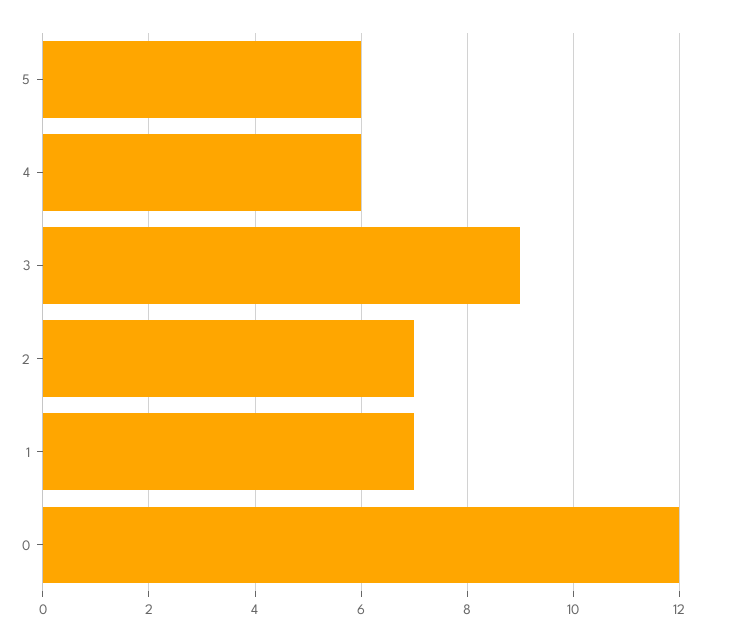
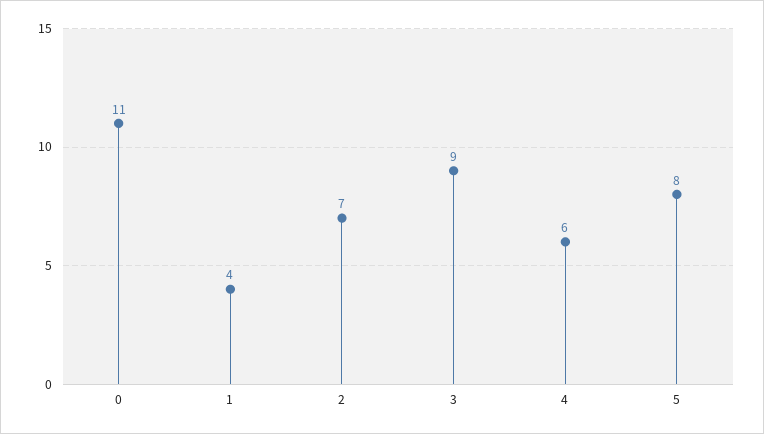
  {
-   "5": 6,
+   "5": 8,
    "4": 6,
    "3": 9,
    "2": 7,
-   "1": 7,
+   "1": 4,
-   "0": 12
+   "0": 11
  }

